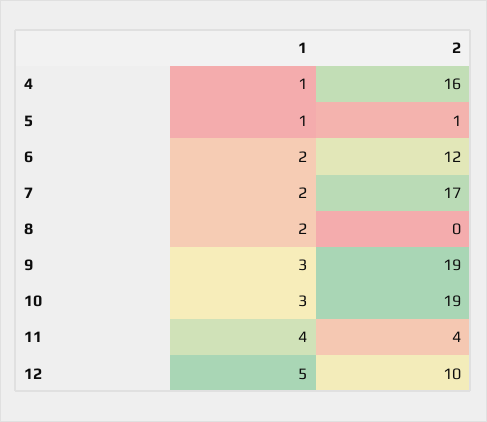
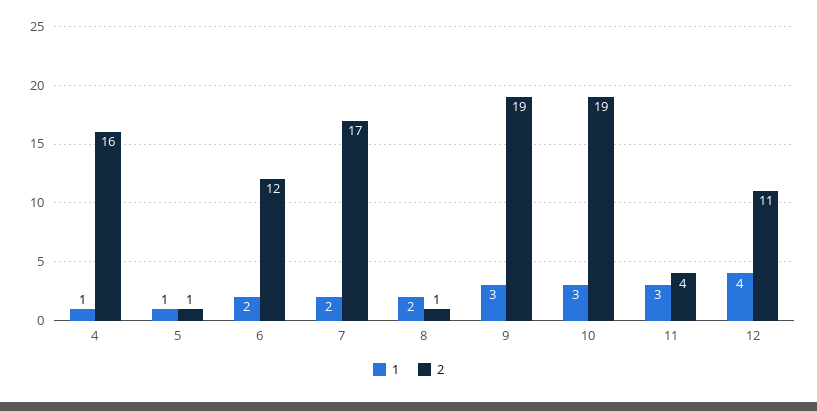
  {
    "1": {
      "4": 1,
      "5": 1,
      "6": 2,
      "7": 2,
      "8": 2,
      "9": 3,
      "10": 3,
-     "11": 4,
+     "11": 3,
-     "12": 5
+     "12": 4
    },
    "2": {
      "4": 16,
      "5": 1,
      "6": 12,
      "7": 17,
-     "8": 0,
+     "8": 1,
      "9": 19,
      "10": 19,
      "11": 4,
-     "12": 10
+     "12": 11
    }
  }

